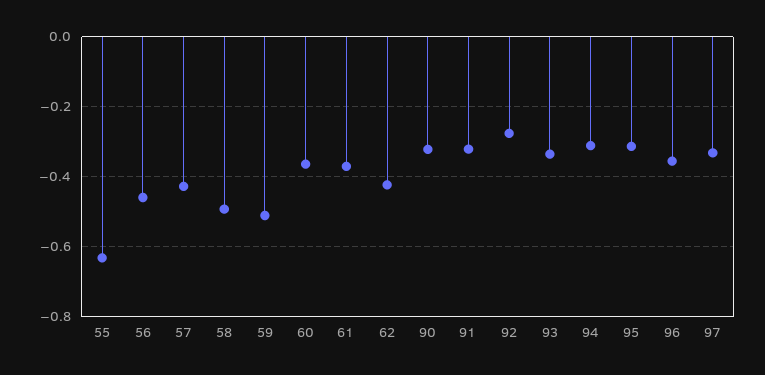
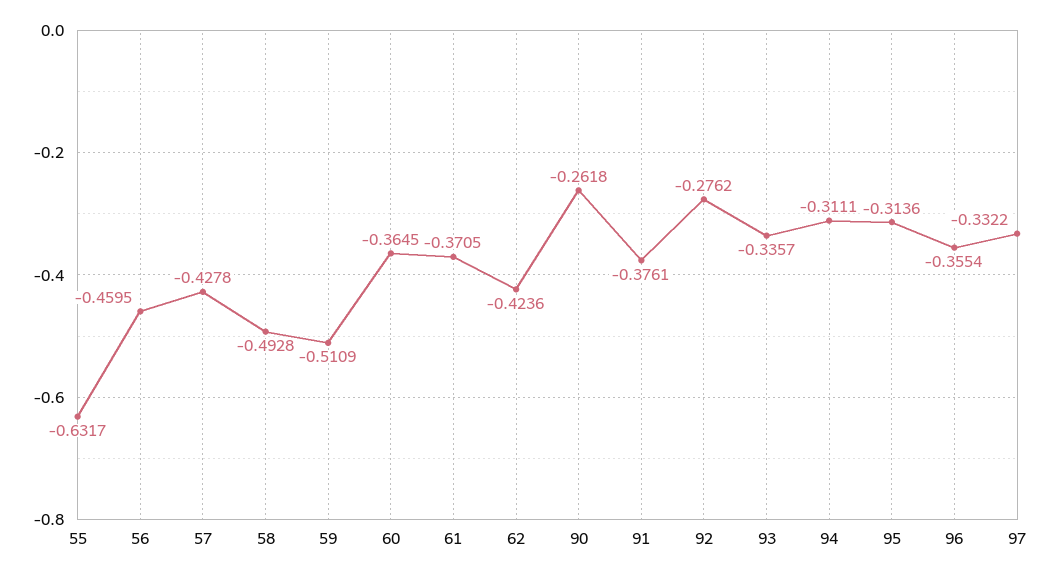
  {
    "55": -0.6317,
    "56": -0.4595,
    "57": -0.4278,
    "58": -0.4928,
    "59": -0.5109,
    "60": -0.3645,
    "61": -0.3705,
    "62": -0.4236,
-   "90": -0.32,
+   "90": -0.2618,
-   "91": -0.32,
+   "91": -0.3761,
    "92": -0.2762,
    "93": -0.3357,
    "94": -0.3111,
    "95": -0.3136,
    "96": -0.3554,
    "97": -0.3322
  }

